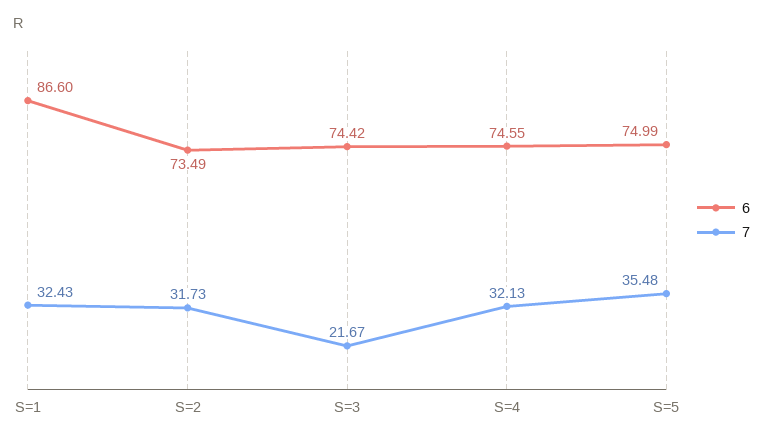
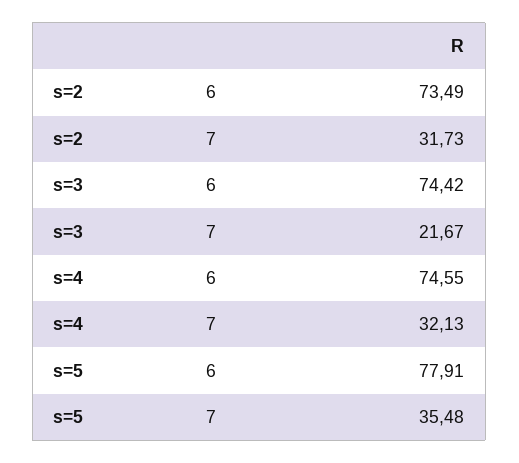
  {
    "6": {
-     "S=1": 86.6,
      "S=2": 73.49,
      "S=3": 74.42,
      "S=4": 74.55,
-     "S=5": 74.99
+     "S=5": 77.91
    },
    "7": {
-     "S=1": 32.43,
      "S=2": 31.73,
      "S=3": 21.67,
      "S=4": 32.13,
      "S=5": 35.48
    }
  }

